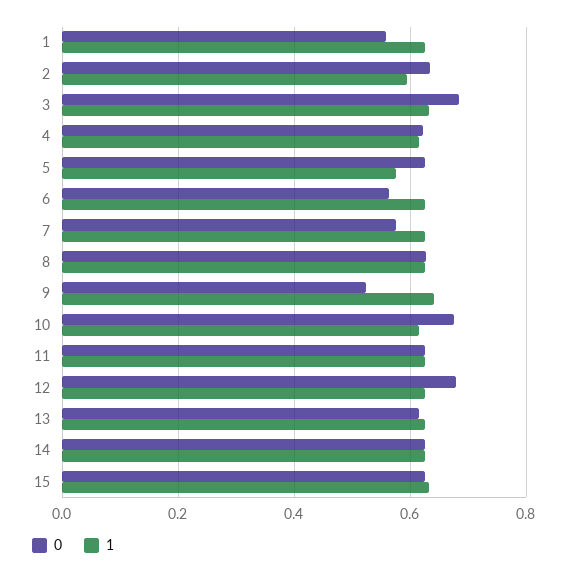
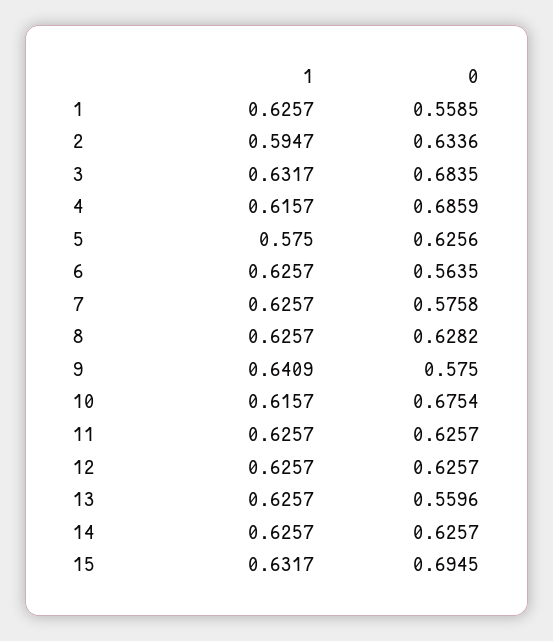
  {
    "0": {
      "1": 0.5585,
      "2": 0.6336,
      "3": 0.6835,
-     "4": 0.62,
+     "4": 0.6859,
      "5": 0.6256,
      "6": 0.5635,
      "7": 0.5758,
      "8": 0.6282,
-     "9": 0.52,
+     "9": 0.575,
      "10": 0.6754,
      "11": 0.6257,
-     "12": 0.68,
+     "12": 0.6257,
-     "13": 0.62,
+     "13": 0.5596,
      "14": 0.6257,
-     "15": 0.62
+     "15": 0.6945
    },
    "1": {
      "1": 0.6257,
      "2": 0.5947,
      "3": 0.6317,
      "4": 0.6157,
      "5": 0.575,
      "6": 0.6257,
      "7": 0.6257,
      "8": 0.6257,
      "9": 0.6409,
      "10": 0.6157,
      "11": 0.6257,
      "12": 0.6257,
      "13": 0.6257,
      "14": 0.6257,
      "15": 0.6317
    }
  }

